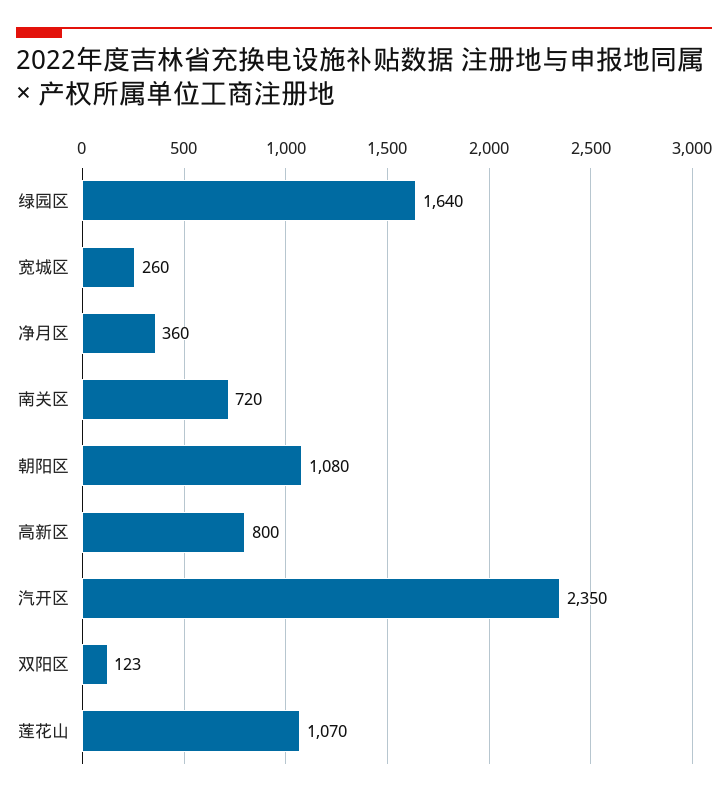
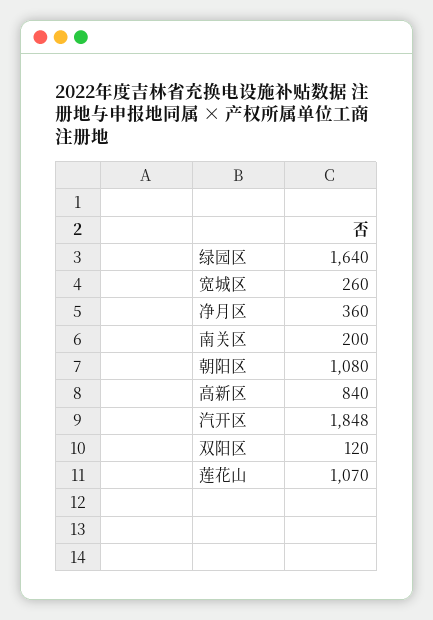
  {
    "绿园区": 1640,
    "宽城区": 260,
    "净月区": 360,
-   "南关区": 720,
+   "南关区": 200,
    "朝阳区": 1080,
-   "高新区": 800,
+   "高新区": 840,
-   "汽开区": 2350,
+   "汽开区": 1848,
-   "双阳区": 123,
+   "双阳区": 120,
    "莲花山": 1070
  }

